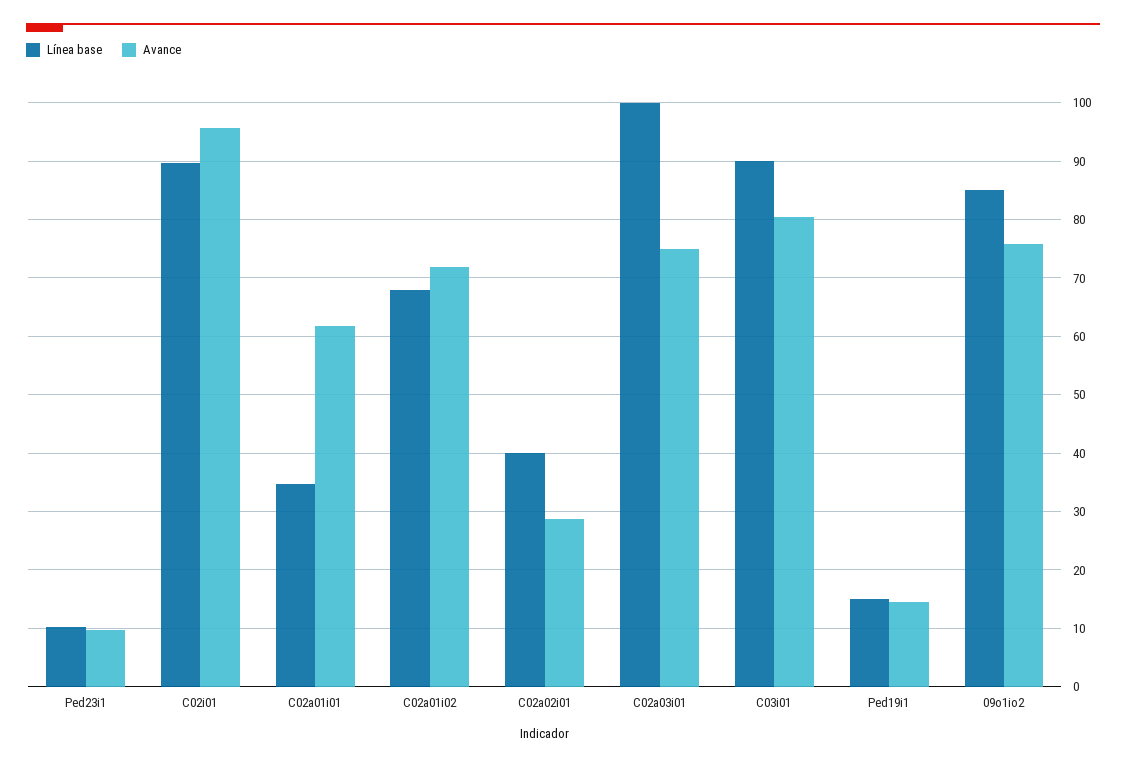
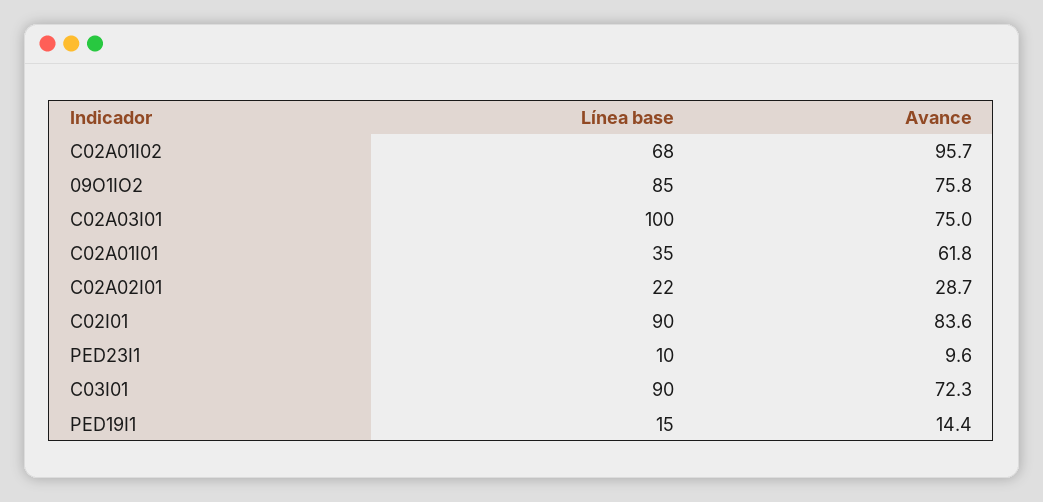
  {
    "Línea base": {
      "Ped23i1": 10,
      "C02i01": 90,
      "C02a01i01": 35,
      "C02a01i02": 68,
-     "C02a02i01": 40,
+     "C02a02i01": 22,
      "C02a03i01": 100,
      "C03i01": 90,
      "Ped19i1": 15,
      "09o1io2": 85
    },
    "Avance": {
      "Ped23i1": 9.6,
-     "C02i01": 96,
+     "C02i01": 83.6,
      "C02a01i01": 61.8,
-     "C02a01i02": 72,
+     "C02a01i02": 95.7,
      "C02a02i01": 28.7,
      "C02a03i01": 75,
-     "C03i01": 80,
+     "C03i01": 72.3,
      "Ped19i1": 14.4,
      "09o1io2": 75.8
    }
  }

